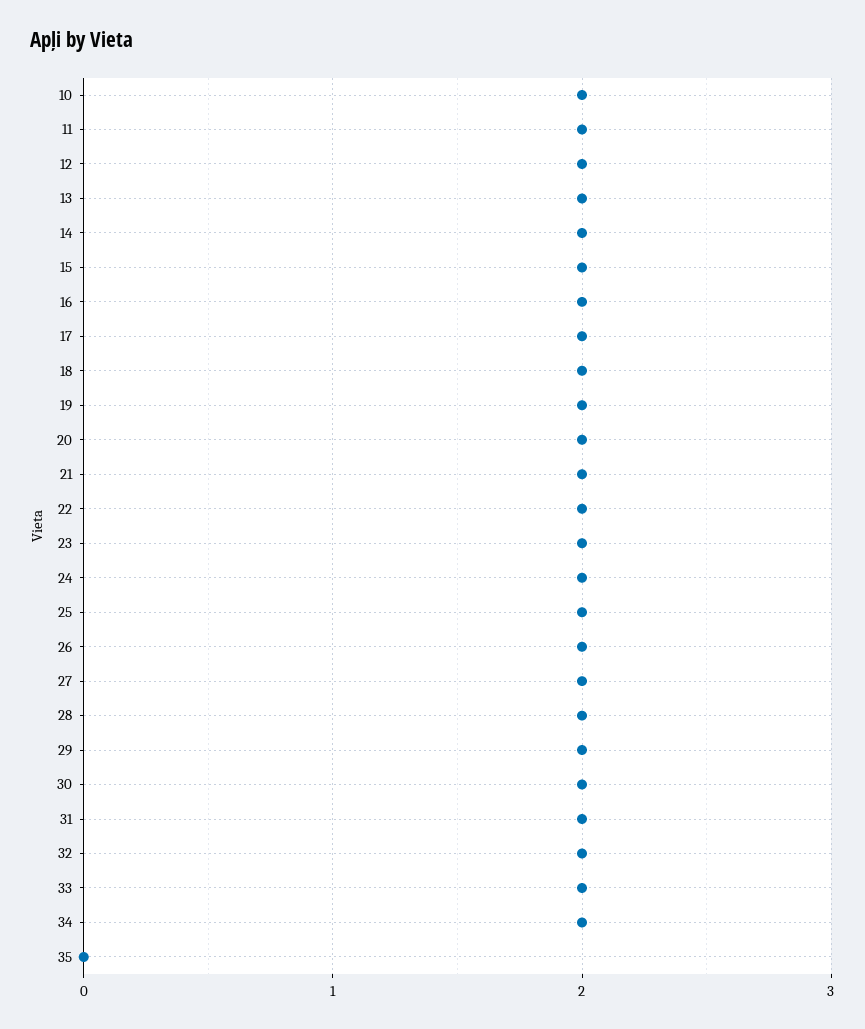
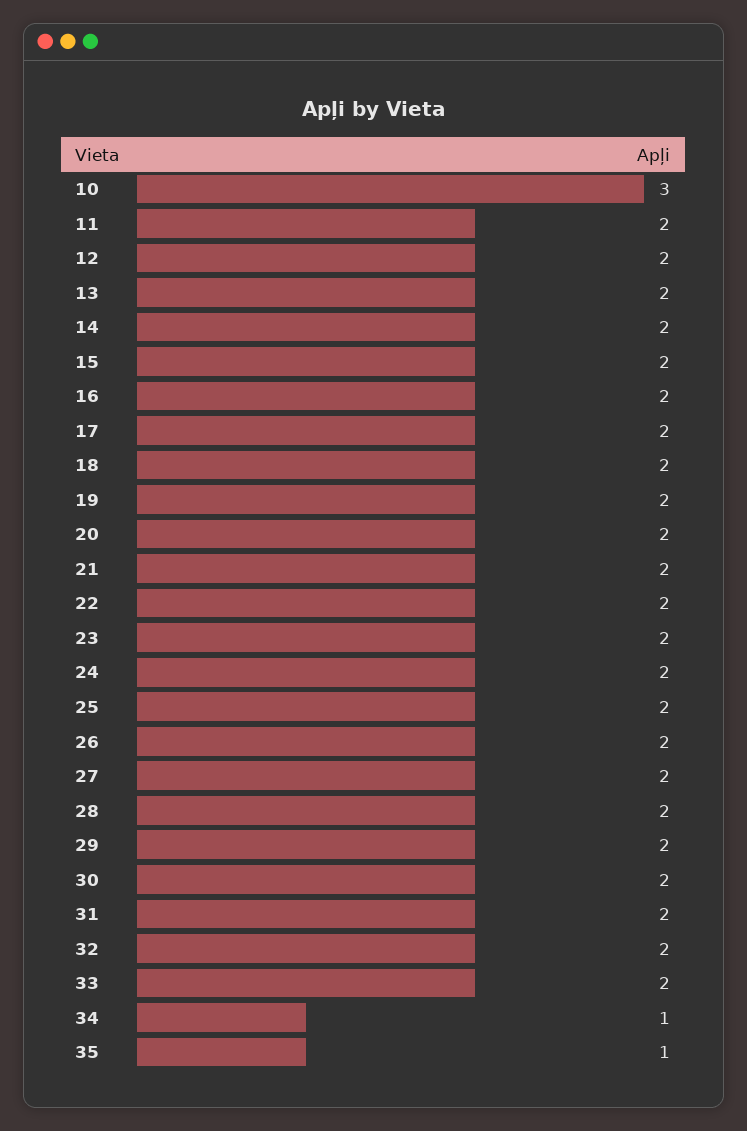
  {
-   "10": 2,
+   "10": 3,
    "11": 2,
    "12": 2,
    "13": 2,
    "14": 2,
    "15": 2,
    "16": 2,
    "17": 2,
    "18": 2,
    "19": 2,
    "20": 2,
    "21": 2,
    "22": 2,
    "23": 2,
    "24": 2,
    "25": 2,
    "26": 2,
    "27": 2,
    "28": 2,
    "29": 2,
    "30": 2,
    "31": 2,
    "32": 2,
    "33": 2,
-   "34": 2,
+   "34": 1,
-   "35": 0
+   "35": 1
  }

